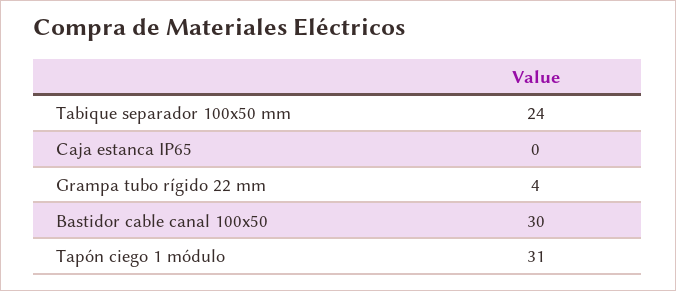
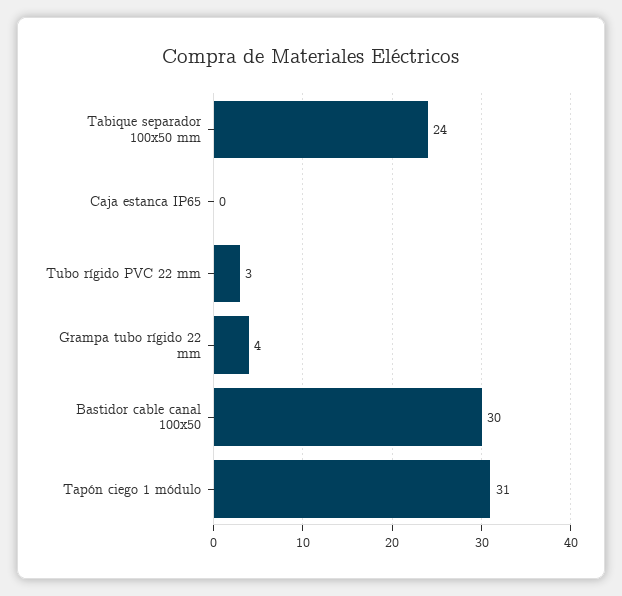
  {
    "Tabique separador 100x50 mm": 24,
    "Caja estanca IP65": 0,
    "Grampa tubo rígido 22 mm": 4,
    "Bastidor cable canal 100x50": 30,
-   "Tapón ciego 1 módulo": 31
+   "Tapón ciego 1 módulo": 31,
+   "Tubo rígido PVC 22 mm": 3
  }

